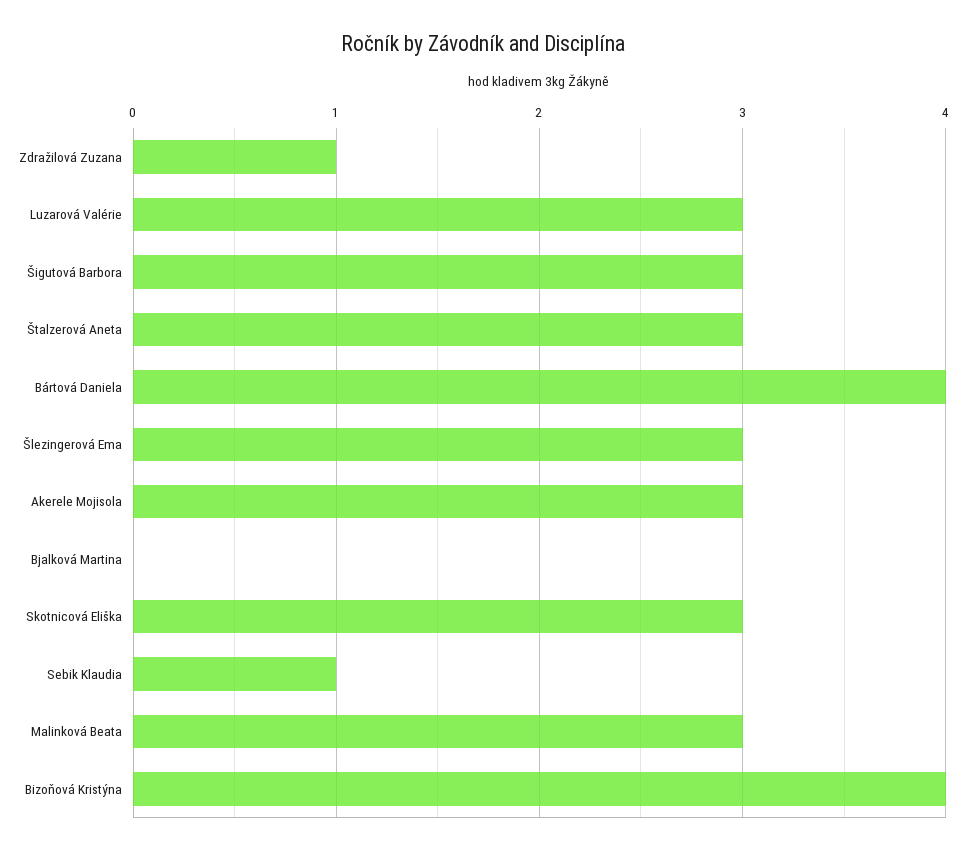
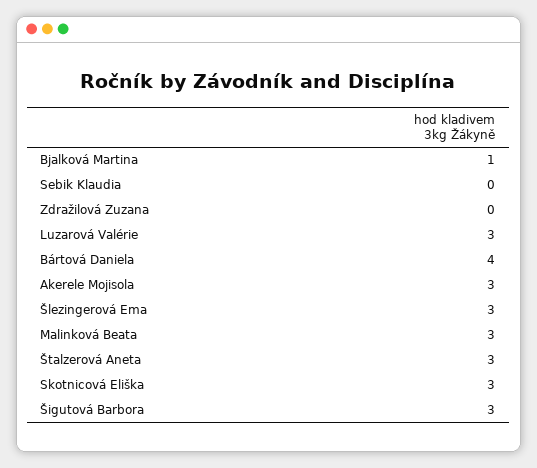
  {
-   "Zdražilová Zuzana": 1,
+   "Zdražilová Zuzana": 0,
    "Luzarová Valérie": 3,
    "Šigutová Barbora": 3,
    "Štalzerová Aneta": 3,
    "Bártová Daniela": 4,
    "Šlezingerová Ema": 3,
    "Akerele Mojisola": 3,
-   "Bjalková Martina": 0,
+   "Bjalková Martina": 1,
    "Skotnicová Eliška": 3,
-   "Sebik Klaudia": 1,
+   "Sebik Klaudia": 0,
-   "Malinková Beata": 3,
+   "Malinková Beata": 3
-   "Bizoňová Kristýna": 4
  }

